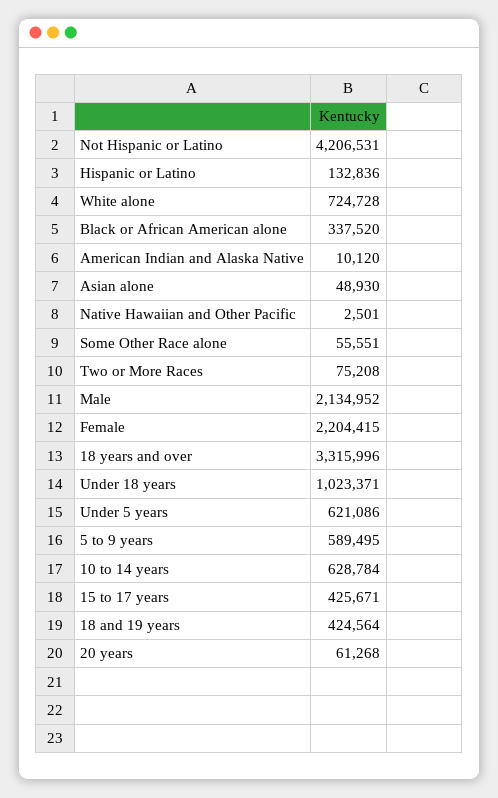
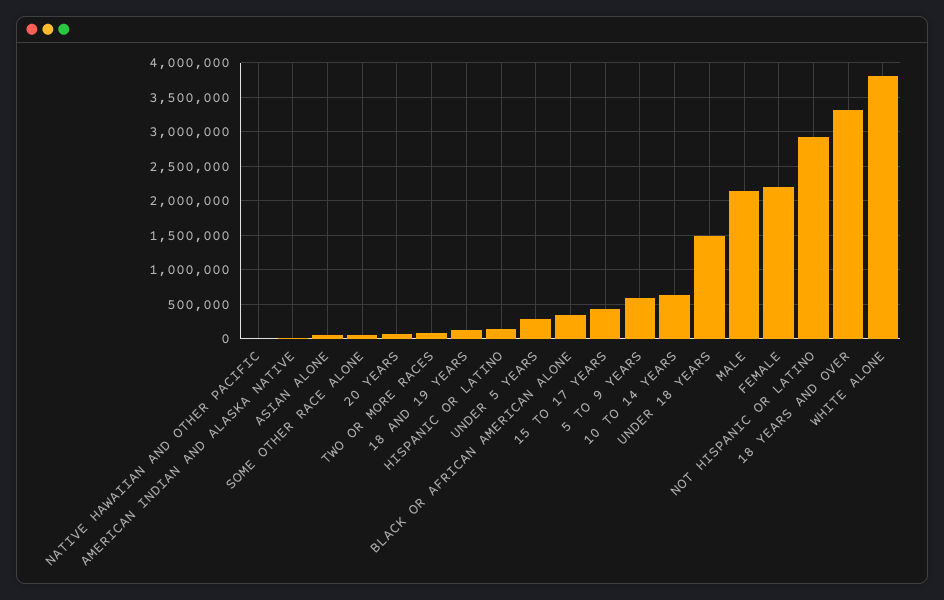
  {
-   "Not Hispanic or Latino": 4206531,
+   "Not Hispanic or Latino": 2900000,
    "Hispanic or Latino": 132836,
-   "White alone": 724728,
+   "White alone": 3800000,
    "Black or African American alone": 337520,
    "American Indian and Alaska Native": 10120,
    "Asian alone": 48930,
    "Native Hawaiian and Other Pacific": 2501,
    "Some Other Race alone": 55551,
    "Two or More Races": 75208,
    "Male": 2134952,
    "Female": 2204415,
    "18 years and over": 3315996,
-   "Under 18 years": 1023371,
+   "Under 18 years": 1500000,
-   "Under 5 years": 621086,
+   "Under 5 years": 300000,
    "5 to 9 years": 589495,
    "10 to 14 years": 628784,
    "15 to 17 years": 425671,
-   "18 and 19 years": 424564,
+   "18 and 19 years": 100000,
    "20 years": 61268
  }

